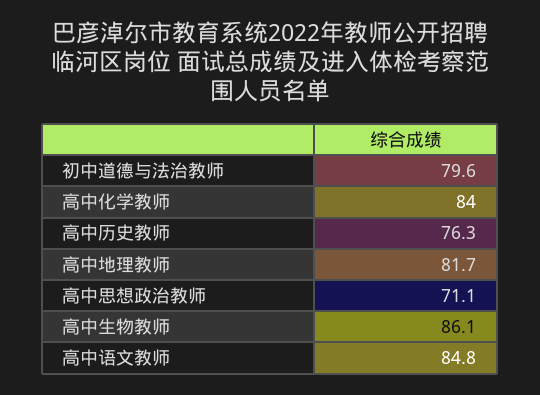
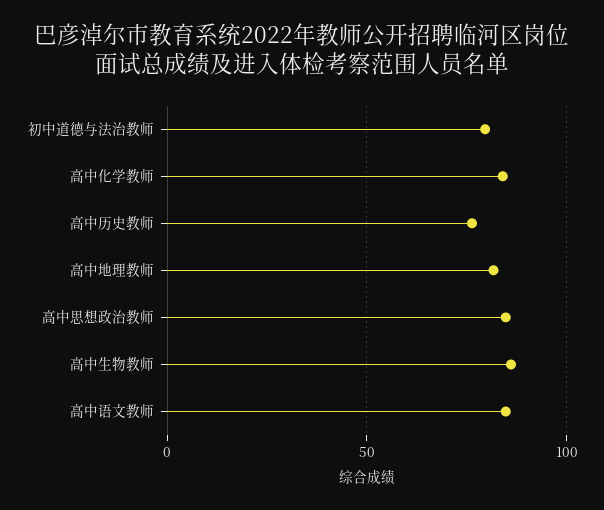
  {
    "初中道德与法治教师": 79.6,
    "高中化学教师": 84,
    "高中历史教师": 76.3,
    "高中地理教师": 81.7,
-   "高中思想政治教师": 71.1,
+   "高中思想政治教师": 85,
    "高中生物教师": 86.1,
    "高中语文教师": 84.8
  }

